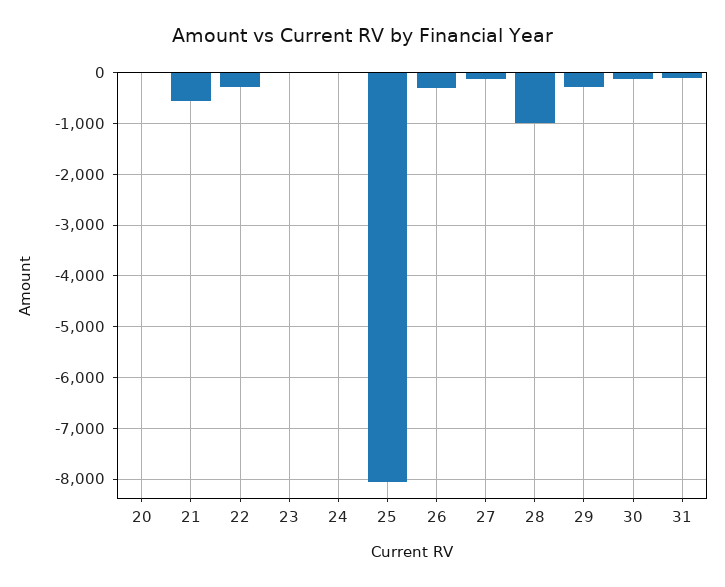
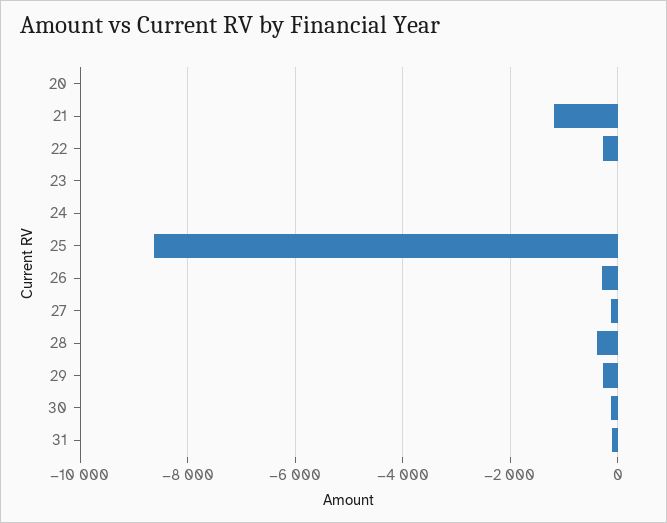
  {
    "20": 0,
-   "21": -600,
+   "21": -1200,
    "22": -200,
    "23": 0,
    "24": 0,
-   "25": -8000,
+   "25": -8600,
    "26": -200,
    "27": -200,
-   "28": -1000,
+   "28": -400,
    "29": -200,
    "30": -200,
    "31": -200
  }

